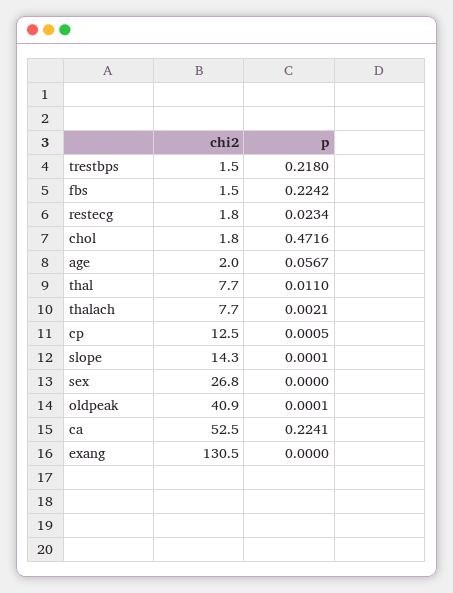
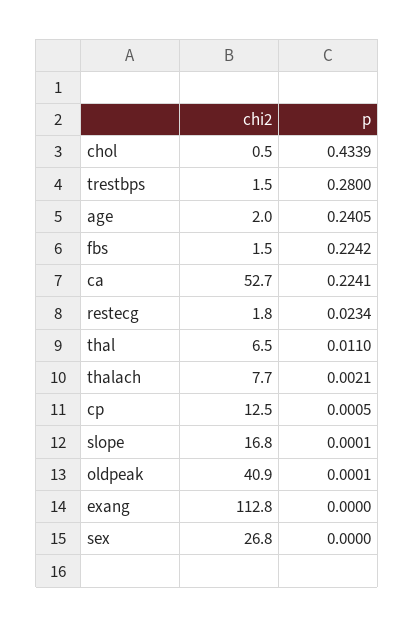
  {
    "chi2": {
      "trestbps": 1.5,
      "fbs": 1.5,
      "restecg": 1.8,
-     "chol": 1.8,
+     "chol": 0.5,
      "age": 2,
-     "thal": 7.7,
+     "thal": 6.5,
      "thalach": 7.7,
      "cp": 12.5,
-     "slope": 14.3,
+     "slope": 16.8,
      "sex": 26.8,
      "oldpeak": 40.9,
-     "ca": 52.5,
+     "ca": 52.7,
-     "exang": 130.5
+     "exang": 112.8
    },
    "p": {
-     "trestbps": 0.218,
+     "trestbps": 0.28,
      "fbs": 0.2242,
      "restecg": 0.0234,
-     "chol": 0.4716,
+     "chol": 0.4339,
-     "age": 0.0567,
+     "age": 0.2405,
      "thal": 0.011,
      "thalach": 0.0021,
      "cp": 0.0005,
      "slope": 0.0001,
      "sex": 0,
      "oldpeak": 0.0001,
      "ca": 0.2241,
      "exang": 0
    }
  }

